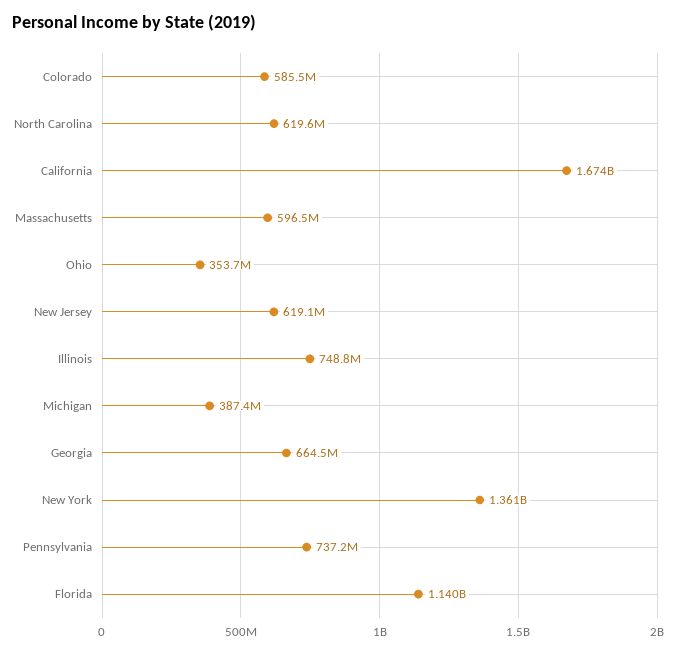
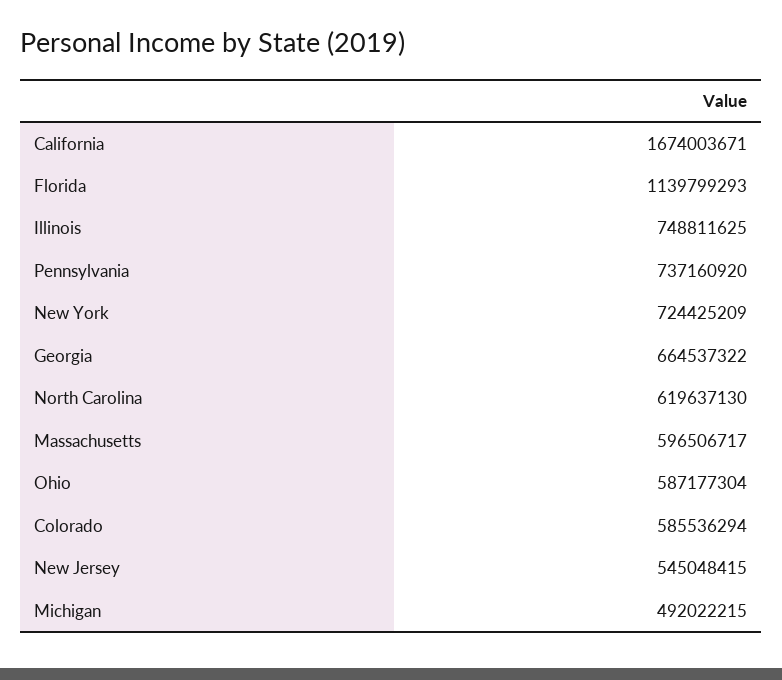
  {
    "Colorado": 585536294,
    "North Carolina": 619637130,
    "California": 1674003671,
    "Massachusetts": 596506717,
-   "Ohio": 353700000,
+   "Ohio": 587177304,
-   "New Jersey": 619100000,
+   "New Jersey": 545048415,
    "Illinois": 748811625,
-   "Michigan": 387400000,
+   "Michigan": 492022215,
    "Georgia": 664537322,
-   "New York": 1361000000,
+   "New York": 724425209,
    "Pennsylvania": 737160920,
    "Florida": 1139799293
  }

